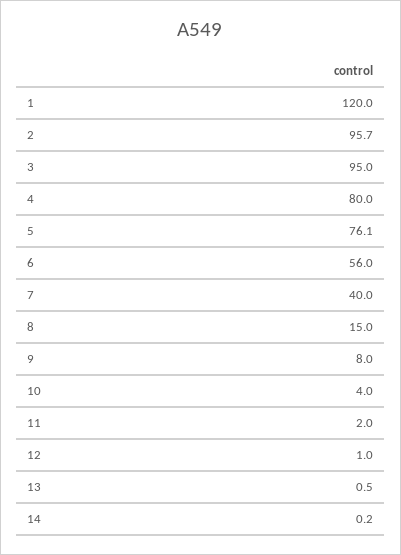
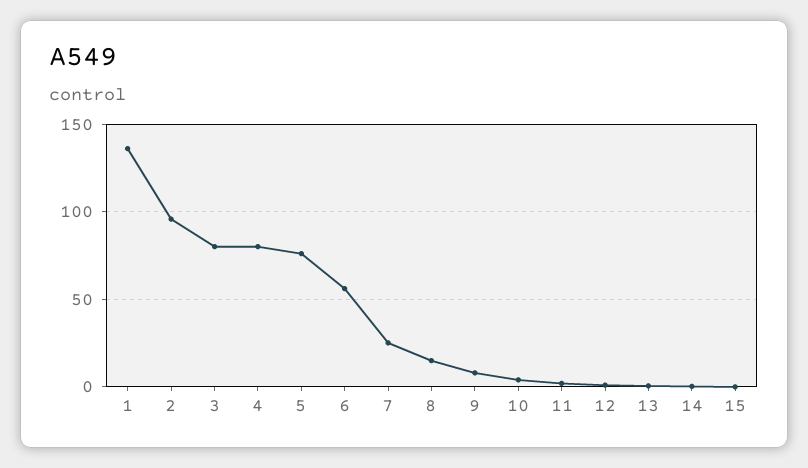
  {
-   "1": 120,
+   "1": 135,
    "2": 95.7,
-   "3": 95,
+   "3": 80,
    "4": 80,
    "5": 76.1,
    "6": 56,
-   "7": 40,
+   "7": 25,
    "8": 15,
    "9": 8,
    "10": 4,
    "11": 2,
    "12": 1,
    "13": 0.5,
-   "14": 0.2
+   "14": 0.2,
+   "15": 0
  }

